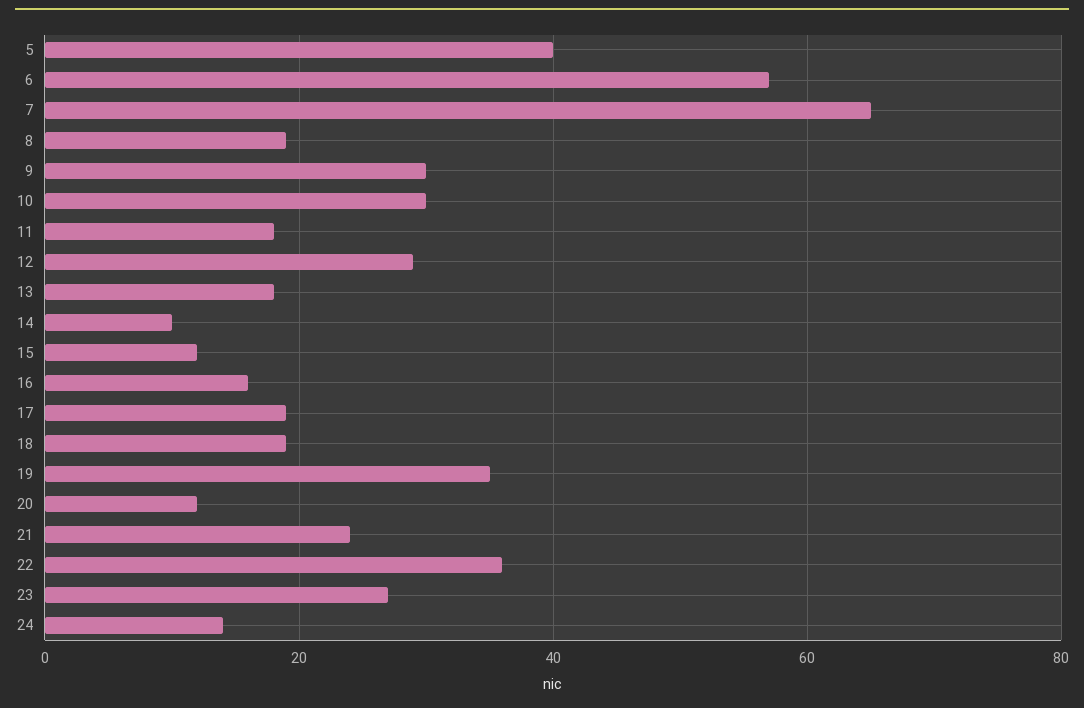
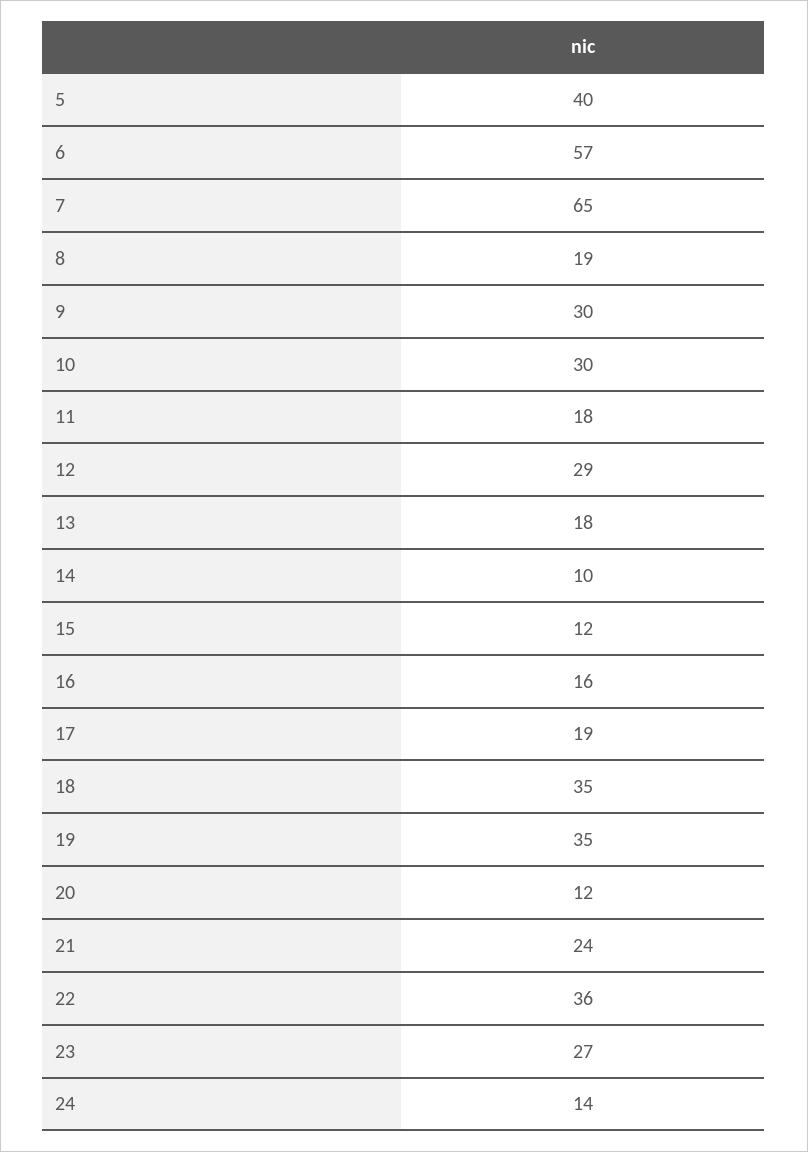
  {
    "5": 40,
    "6": 57,
    "7": 65,
    "8": 19,
    "9": 30,
    "10": 30,
    "11": 18,
    "12": 29,
    "13": 18,
    "14": 10,
    "15": 12,
    "16": 16,
    "17": 19,
-   "18": 20,
+   "18": 35,
    "19": 35,
    "20": 12,
    "21": 24,
    "22": 36,
    "23": 27,
    "24": 14
  }

